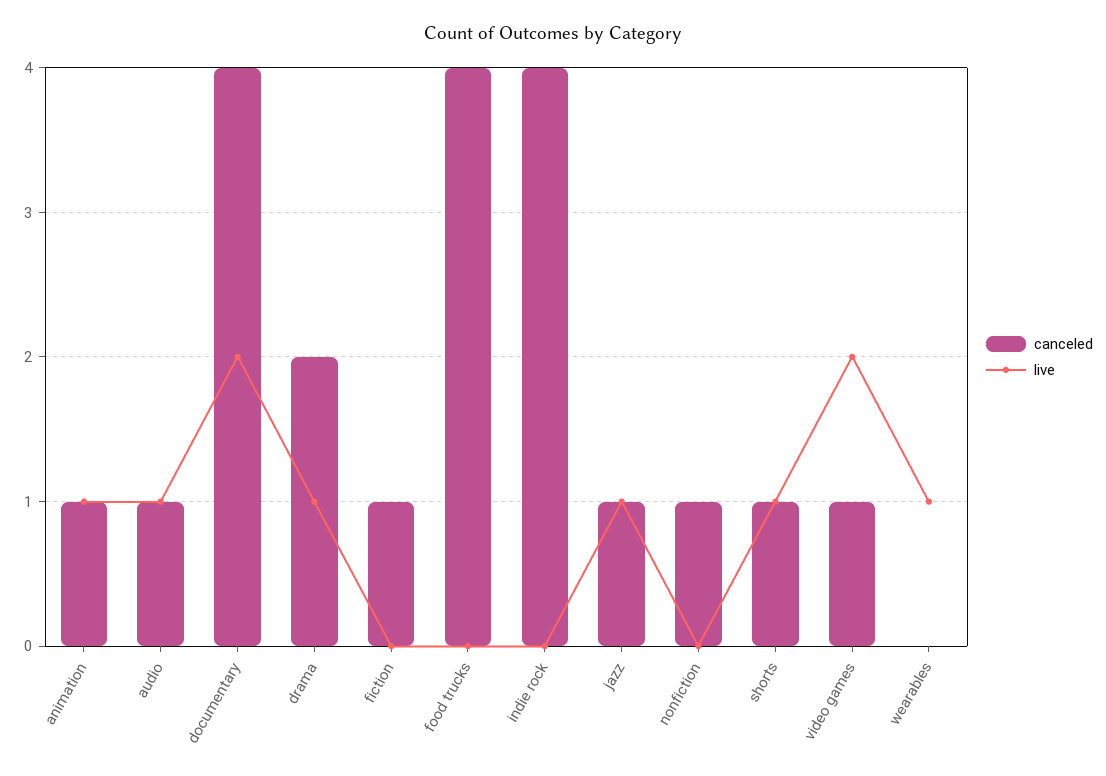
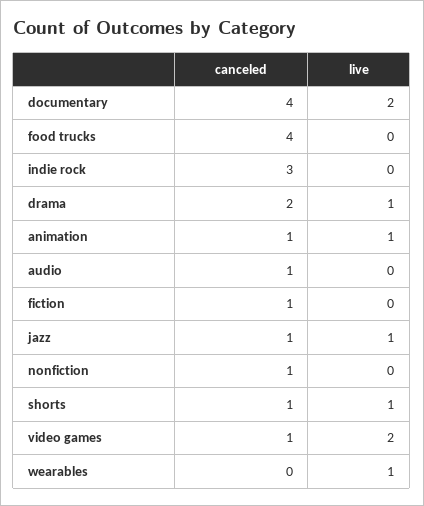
  {
    "canceled": {
      "animation": 1,
      "audio": 1,
      "documentary": 4,
      "drama": 2,
      "fiction": 1,
      "food trucks": 4,
-     "indie rock": 4,
+     "indie rock": 3,
      "jazz": 1,
      "nonfiction": 1,
      "shorts": 1,
      "video games": 1,
      "wearables": 0
    },
    "live": {
      "animation": 1,
-     "audio": 1,
+     "audio": 0,
      "documentary": 2,
      "drama": 1,
      "fiction": 0,
      "food trucks": 0,
      "indie rock": 0,
      "jazz": 1,
      "nonfiction": 0,
      "shorts": 1,
      "video games": 2,
      "wearables": 1
    }
  }

